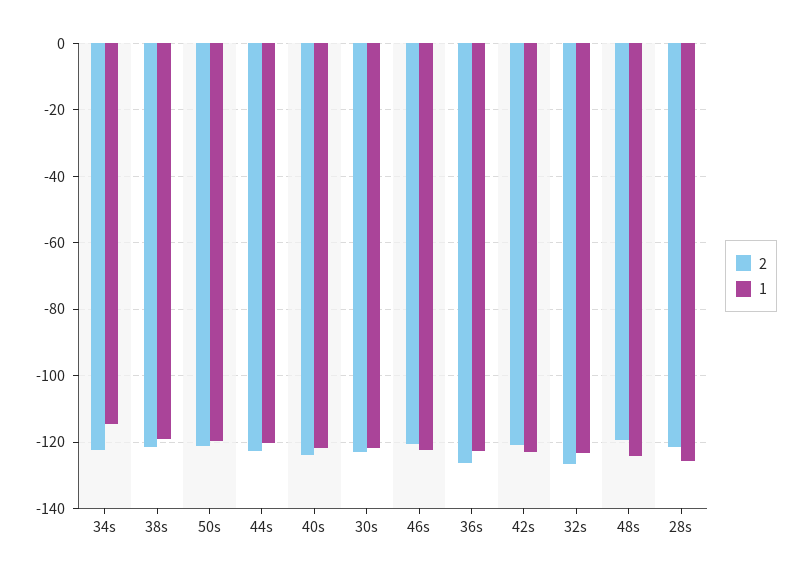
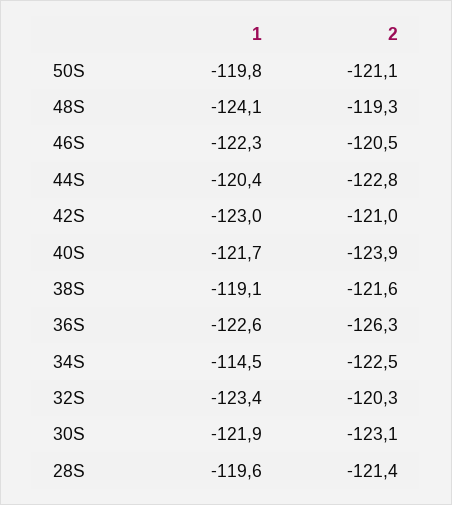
  {
    "2": {
      "34s": -122.5,
      "38s": -121.6,
      "50s": -121.1,
      "44s": -122.8,
      "40s": -123.9,
      "30s": -123.1,
      "46s": -120.5,
      "36s": -126.3,
      "42s": -121,
-     "32s": -126,
+     "32s": -120.3,
      "48s": -119.3,
      "28s": -121.4
    },
    "1": {
      "34s": -114.5,
      "38s": -119.1,
      "50s": -119.8,
      "44s": -120.4,
      "40s": -121.7,
      "30s": -121.9,
      "46s": -122.3,
      "36s": -122.6,
      "42s": -123,
      "32s": -123.4,
      "48s": -124.1,
-     "28s": -126
+     "28s": -119.6
    }
  }

